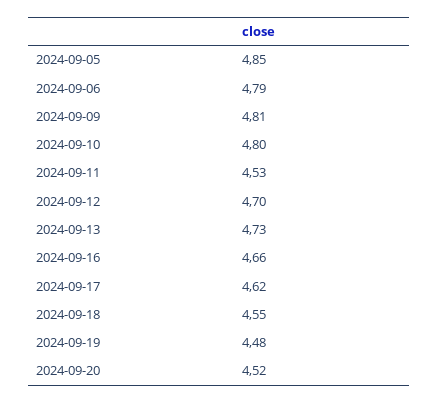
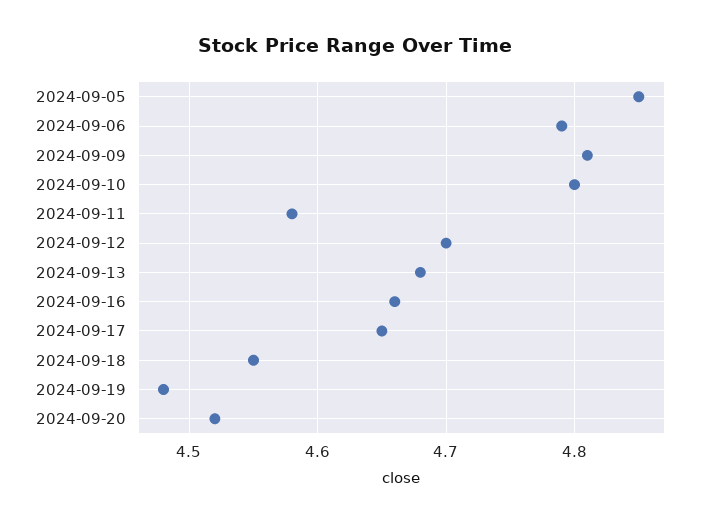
  {
    "2024-09-05": 4.85,
    "2024-09-06": 4.79,
    "2024-09-09": 4.81,
    "2024-09-10": 4.8,
-   "2024-09-11": 4.53,
+   "2024-09-11": 4.58,
    "2024-09-12": 4.7,
-   "2024-09-13": 4.73,
+   "2024-09-13": 4.68,
    "2024-09-16": 4.66,
-   "2024-09-17": 4.62,
+   "2024-09-17": 4.65,
    "2024-09-18": 4.55,
    "2024-09-19": 4.48,
    "2024-09-20": 4.52
  }

